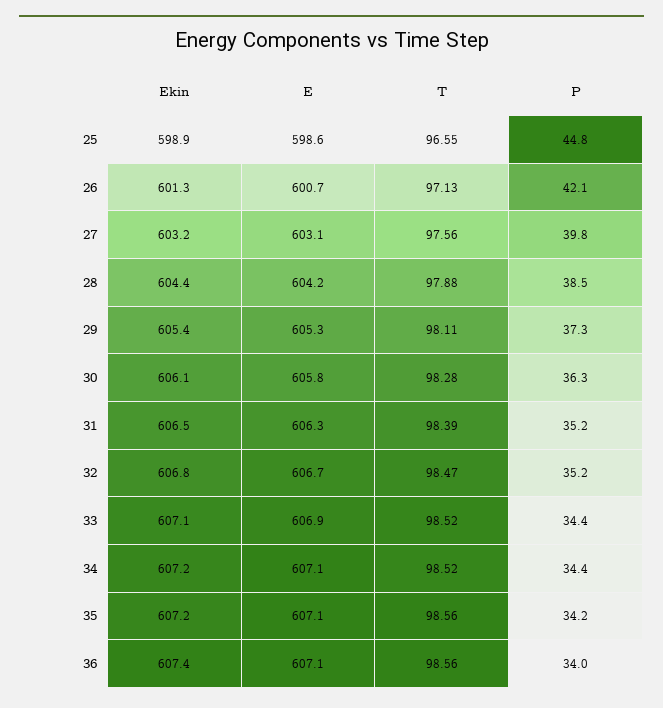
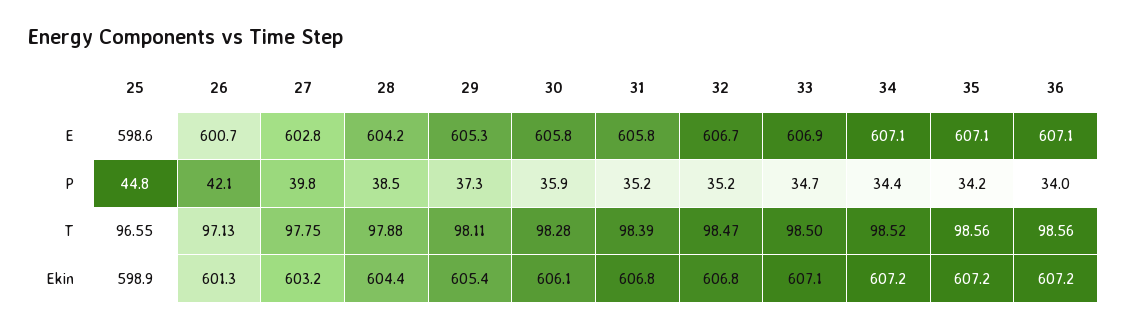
  {
    "Ekin": {
      "25": 598.9,
      "26": 601.3,
      "27": 603.2,
      "28": 604.4,
      "29": 605.4,
      "30": 606.1,
-     "31": 606.5,
+     "31": 606.8,
      "32": 606.8,
      "33": 607.1,
      "34": 607.2,
      "35": 607.2,
-     "36": 607.4
+     "36": 607.2
    },
    "E": {
      "25": 598.6,
      "26": 600.7,
-     "27": 603.1,
+     "27": 602.8,
      "28": 604.2,
      "29": 605.3,
      "30": 605.8,
-     "31": 606.3,
+     "31": 605.8,
      "32": 606.7,
      "33": 606.9,
      "34": 607.1,
      "35": 607.1,
      "36": 607.1
    },
    "T": {
      "25": 96.55,
      "26": 97.13,
-     "27": 97.56,
+     "27": 97.75,
      "28": 97.88,
      "29": 98.11,
      "30": 98.28,
      "31": 98.39,
      "32": 98.47,
-     "33": 98.52,
+     "33": 98.5,
      "34": 98.52,
      "35": 98.56,
      "36": 98.56
    },
    "P": {
      "25": 44.8,
      "26": 42.1,
      "27": 39.8,
      "28": 38.5,
      "29": 37.3,
-     "30": 36.3,
+     "30": 35.9,
      "31": 35.2,
      "32": 35.2,
-     "33": 34.4,
+     "33": 34.7,
      "34": 34.4,
      "35": 34.2,
      "36": 34
    }
  }

